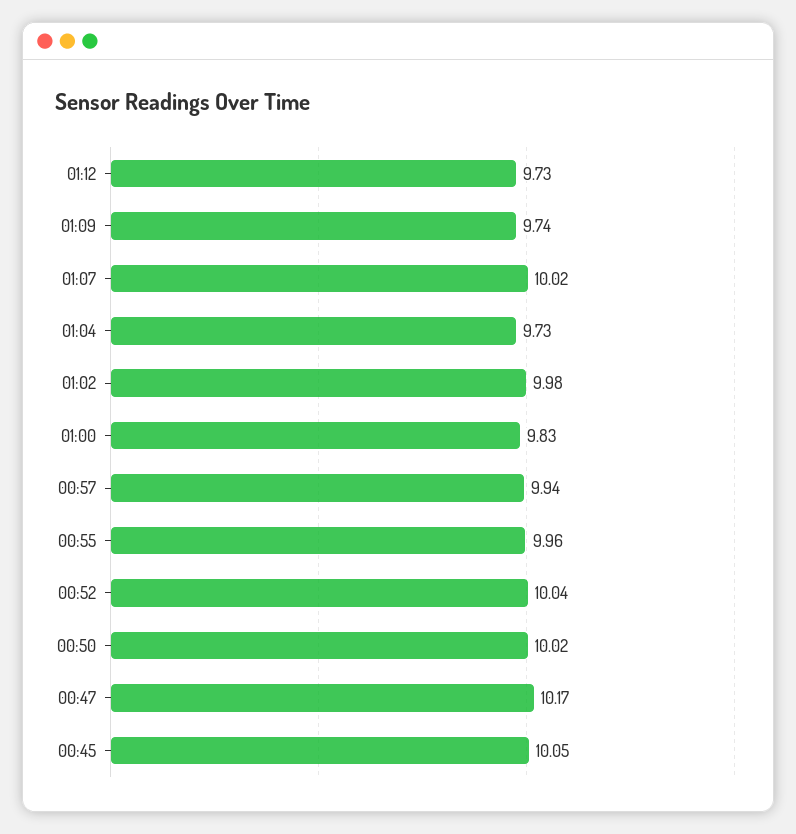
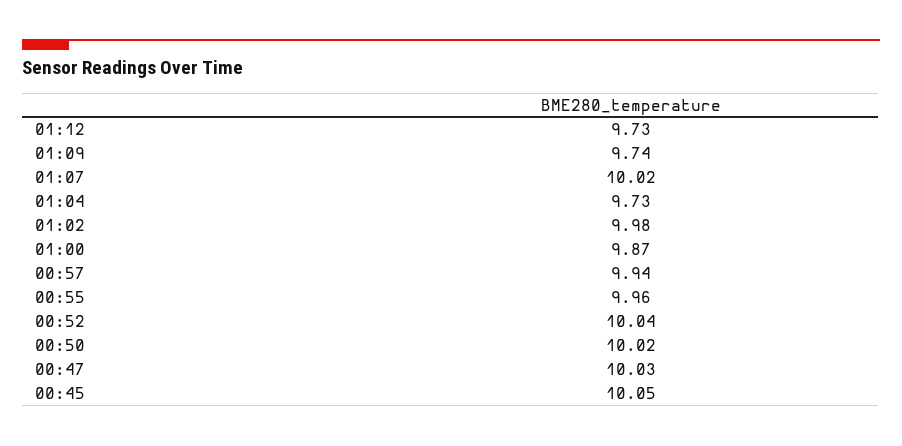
  {
    "01:12": 9.73,
    "01:09": 9.74,
    "01:07": 10.02,
    "01:04": 9.73,
    "01:02": 9.98,
-   "01:00": 9.83,
+   "01:00": 9.87,
    "00:57": 9.94,
    "00:55": 9.96,
    "00:52": 10.04,
    "00:50": 10.02,
-   "00:47": 10.17,
+   "00:47": 10.03,
    "00:45": 10.05
  }

